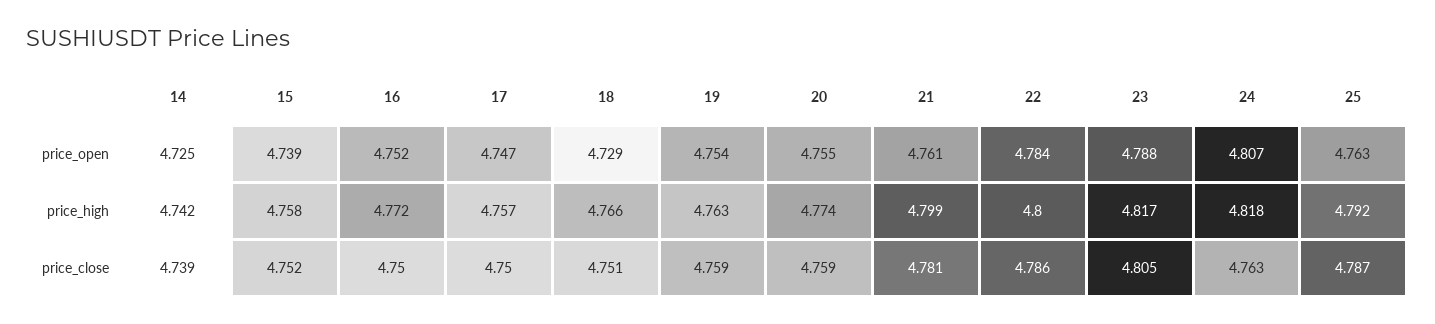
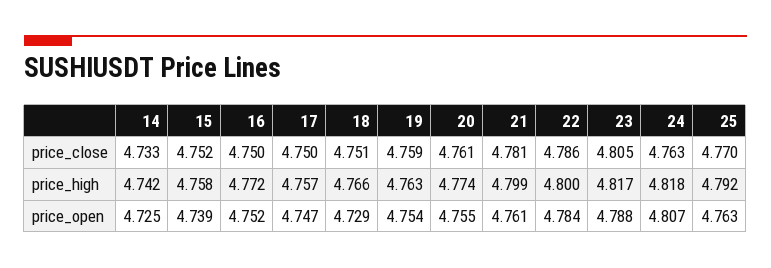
  {
    "14": {
      "price_open": 4.725,
      "price_high": 4.742,
-     "price_close": 4.739
+     "price_close": 4.733
    },
    "15": {
      "price_open": 4.739,
      "price_high": 4.758,
      "price_close": 4.752
    },
    "16": {
      "price_open": 4.752,
      "price_high": 4.772,
      "price_close": 4.75
    },
    "17": {
      "price_open": 4.747,
      "price_high": 4.757,
      "price_close": 4.75
    },
    "18": {
      "price_open": 4.729,
      "price_high": 4.766,
      "price_close": 4.751
    },
    "19": {
      "price_open": 4.754,
      "price_high": 4.763,
      "price_close": 4.759
    },
    "20": {
      "price_open": 4.755,
      "price_high": 4.774,
-     "price_close": 4.759
+     "price_close": 4.761
    },
    "21": {
      "price_open": 4.761,
      "price_high": 4.799,
      "price_close": 4.781
    },
    "22": {
      "price_open": 4.784,
      "price_high": 4.8,
      "price_close": 4.786
    },
    "23": {
      "price_open": 4.788,
      "price_high": 4.817,
      "price_close": 4.805
    },
    "24": {
      "price_open": 4.807,
      "price_high": 4.818,
      "price_close": 4.763
    },
    "25": {
      "price_open": 4.763,
      "price_high": 4.792,
-     "price_close": 4.787
+     "price_close": 4.77
    }
  }

